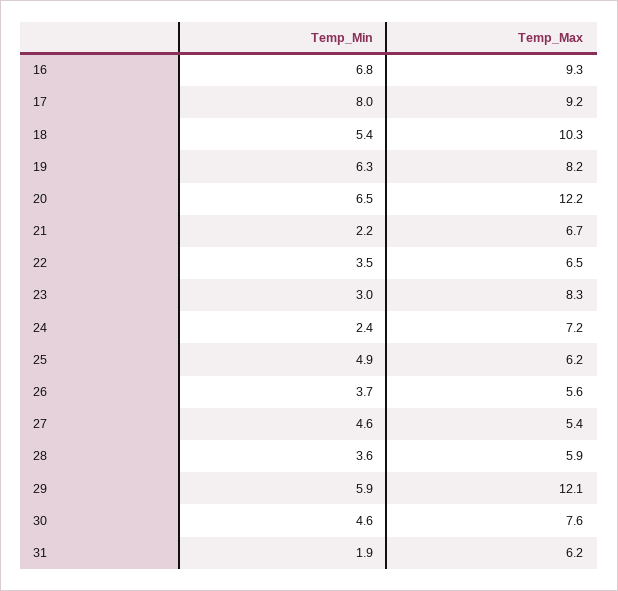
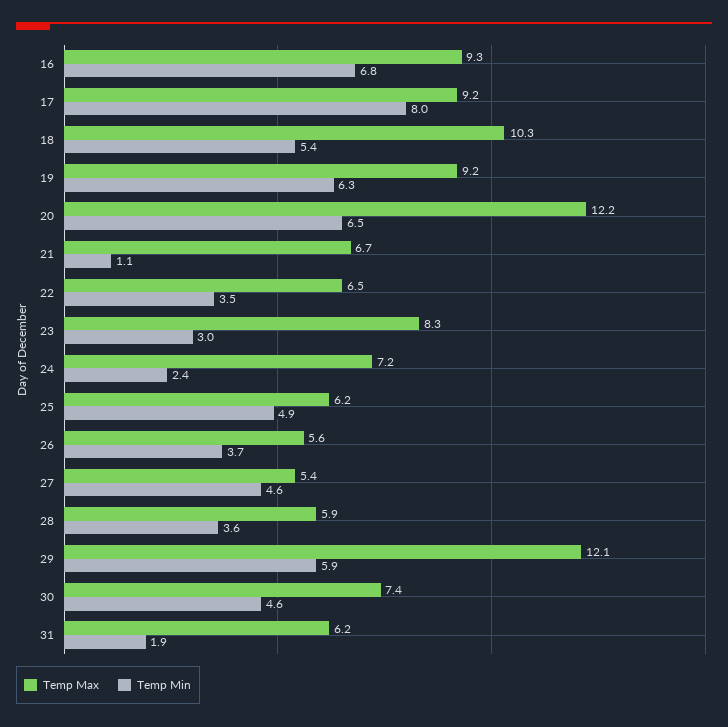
  {
    "Temp_Min": {
      "16": 6.8,
      "17": 8,
      "18": 5.4,
      "19": 6.3,
      "20": 6.5,
-     "21": 2.2,
+     "21": 1.1,
      "22": 3.5,
      "23": 3,
      "24": 2.4,
      "25": 4.9,
      "26": 3.7,
      "27": 4.6,
      "28": 3.6,
      "29": 5.9,
      "30": 4.6,
      "31": 1.9
    },
    "Temp_Max": {
      "16": 9.3,
      "17": 9.2,
      "18": 10.3,
-     "19": 8.2,
+     "19": 9.2,
      "20": 12.2,
      "21": 6.7,
      "22": 6.5,
      "23": 8.3,
      "24": 7.2,
      "25": 6.2,
      "26": 5.6,
      "27": 5.4,
      "28": 5.9,
      "29": 12.1,
-     "30": 7.6,
+     "30": 7.4,
      "31": 6.2
    }
  }

